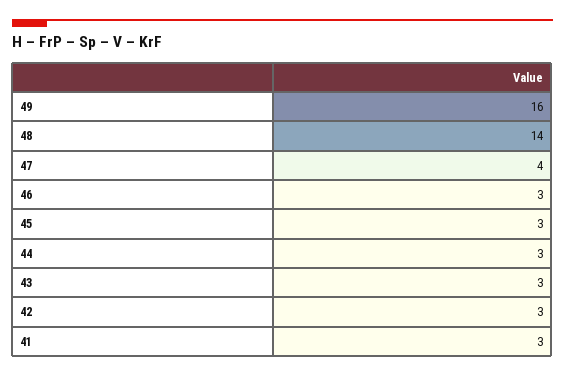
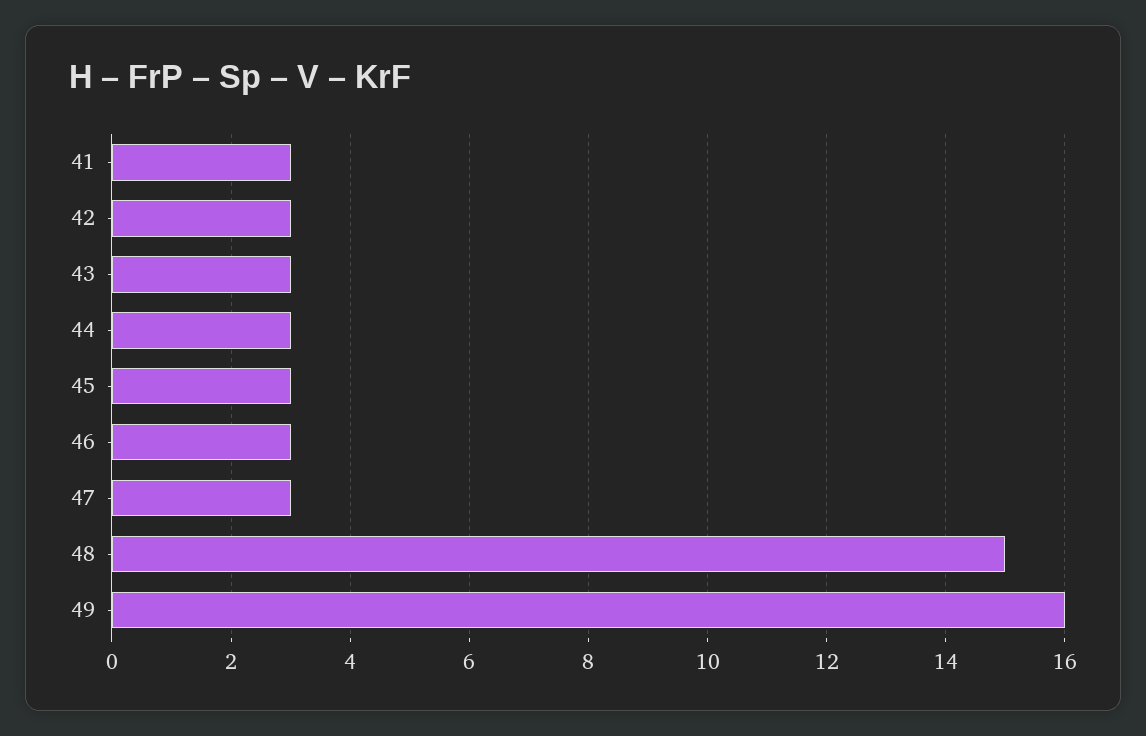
  {
    "49": 16,
-   "48": 14,
+   "48": 15,
-   "47": 4,
+   "47": 3,
    "46": 3,
    "45": 3,
    "44": 3,
    "43": 3,
    "42": 3,
    "41": 3
  }

